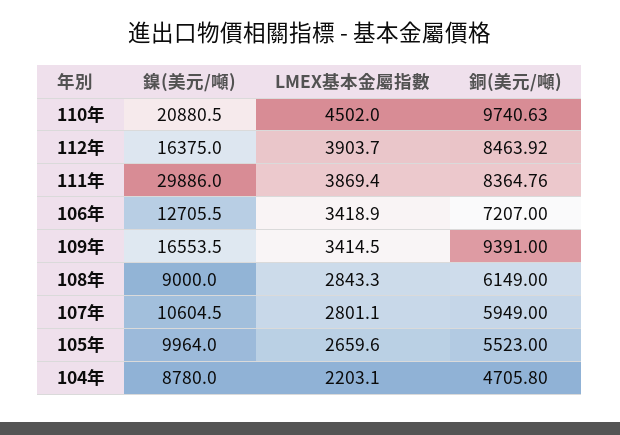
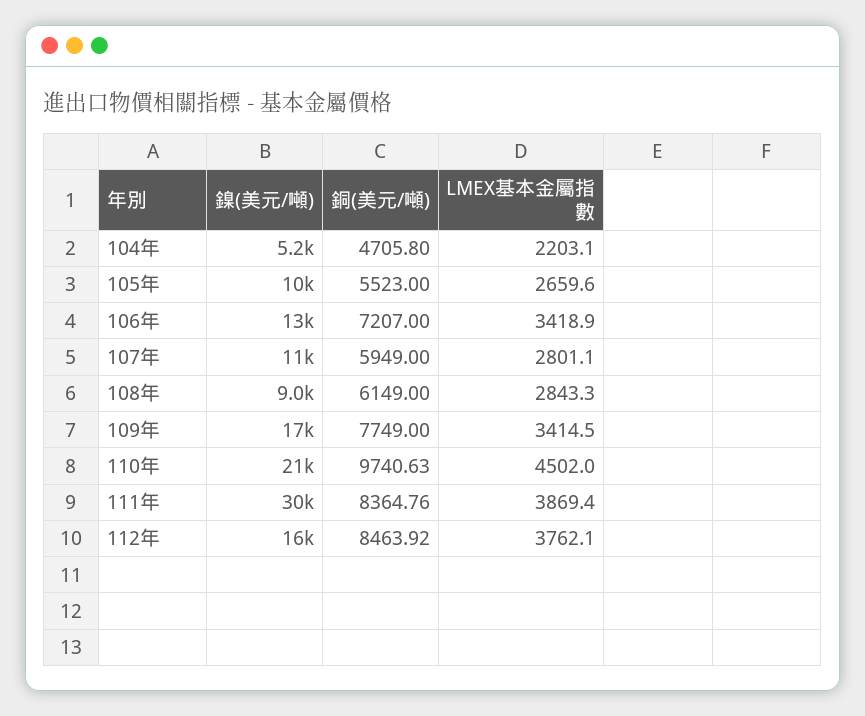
  {
    "鎳(美元/噸)": {
      "110年": 20880.5,
      "112年": 16375,
      "111年": 29886,
      "106年": 12705.5,
      "109年": 16553.5,
      "108年": 9000,
      "107年": 10604.5,
      "105年": 9964,
-     "104年": 8780
+     "104年": 5200
    },
    "LMEX基本金屬指數": {
      "110年": 4502,
-     "112年": 3903.7,
+     "112年": 3762.1,
      "111年": 3869.4,
      "106年": 3418.9,
      "109年": 3414.5,
      "108年": 2843.3,
      "107年": 2801.1,
      "105年": 2659.6,
      "104年": 2203.1
    },
    "銅(美元/噸)": {
      "110年": 9740.63,
      "112年": 8463.92,
      "111年": 8364.76,
      "106年": 7207,
-     "109年": 9391,
+     "109年": 7749,
      "108年": 6149,
      "107年": 5949,
      "105年": 5523,
      "104年": 4705.8
    }
  }

